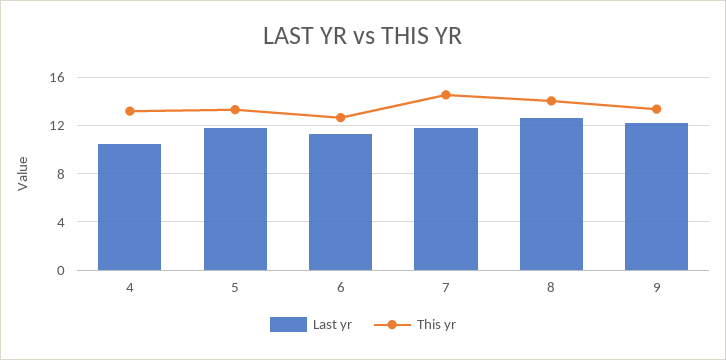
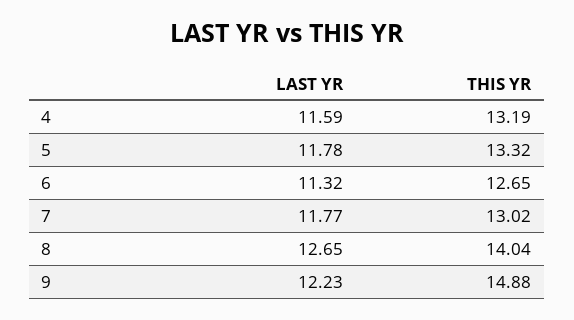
  {
    "Last yr": {
-     "4": 10.5,
+     "4": 11.59,
      "5": 11.78,
      "6": 11.32,
      "7": 11.77,
      "8": 12.65,
      "9": 12.23
    },
    "This yr": {
      "4": 13.19,
      "5": 13.32,
      "6": 12.65,
-     "7": 14.5,
+     "7": 13.02,
      "8": 14.04,
-     "9": 13.5
+     "9": 14.88
    }
  }

